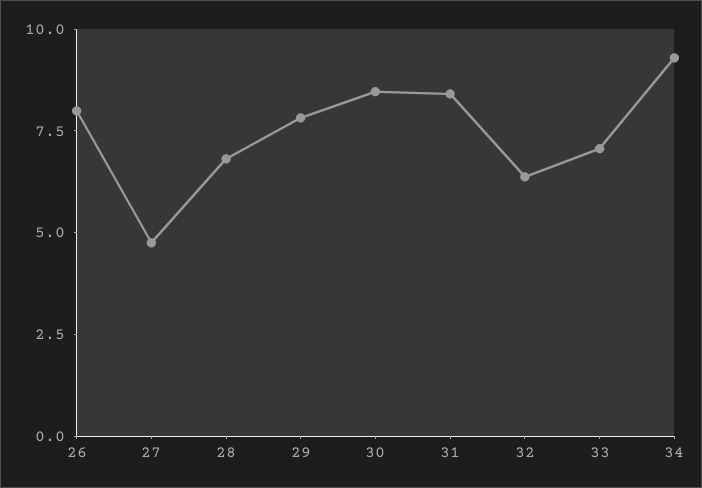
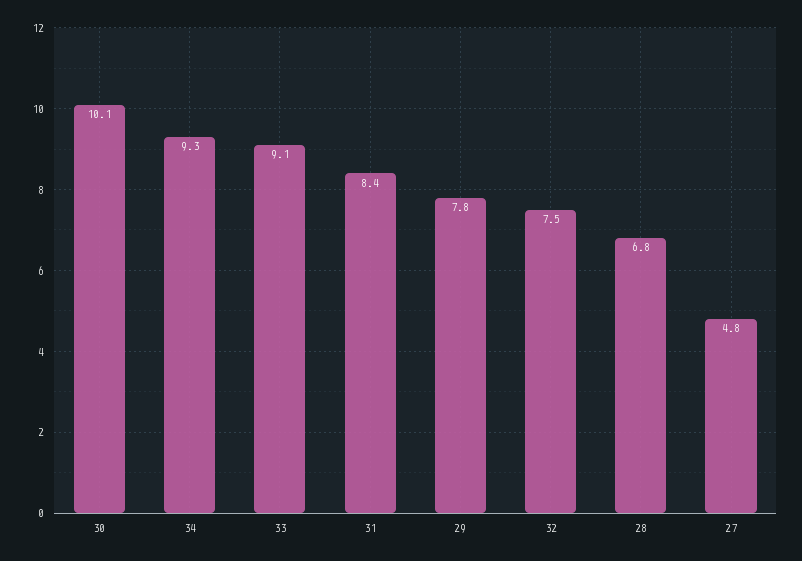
  {
-   "26": 8,
    "27": 4.8,
    "28": 6.8,
    "29": 7.8,
-   "30": 8.5,
+   "30": 10.1,
    "31": 8.4,
-   "32": 6.5,
+   "32": 7.5,
-   "33": 7,
+   "33": 9.1,
    "34": 9.3
  }

